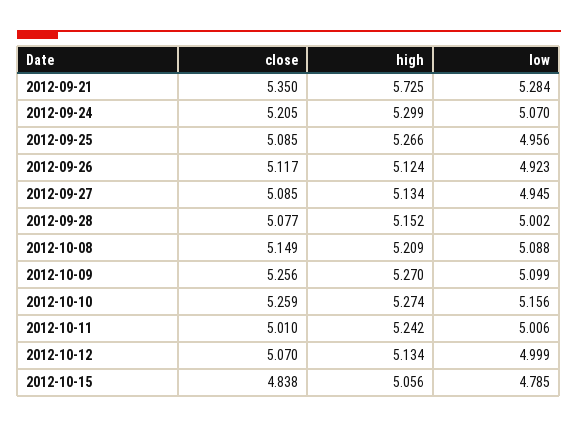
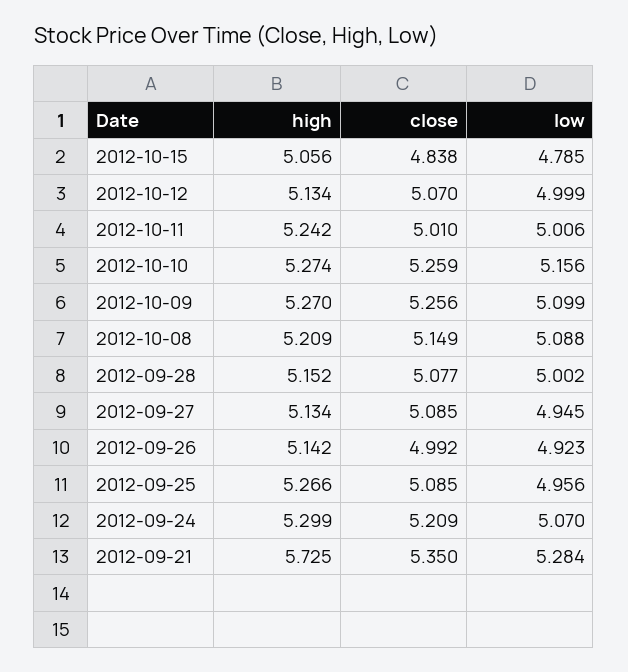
  {
    "close": {
      "2012-09-21": 5.35,
-     "2012-09-24": 5.205,
+     "2012-09-24": 5.209,
      "2012-09-25": 5.085,
-     "2012-09-26": 5.117,
+     "2012-09-26": 4.992,
      "2012-09-27": 5.085,
      "2012-09-28": 5.077,
      "2012-10-08": 5.149,
      "2012-10-09": 5.256,
      "2012-10-10": 5.259,
      "2012-10-11": 5.01,
      "2012-10-12": 5.07,
      "2012-10-15": 4.838
    },
    "high": {
      "2012-09-21": 5.725,
      "2012-09-24": 5.299,
      "2012-09-25": 5.266,
-     "2012-09-26": 5.124,
+     "2012-09-26": 5.142,
      "2012-09-27": 5.134,
      "2012-09-28": 5.152,
      "2012-10-08": 5.209,
      "2012-10-09": 5.27,
      "2012-10-10": 5.274,
      "2012-10-11": 5.242,
      "2012-10-12": 5.134,
      "2012-10-15": 5.056
    },
    "low": {
      "2012-09-21": 5.284,
      "2012-09-24": 5.07,
      "2012-09-25": 4.956,
      "2012-09-26": 4.923,
      "2012-09-27": 4.945,
      "2012-09-28": 5.002,
      "2012-10-08": 5.088,
      "2012-10-09": 5.099,
      "2012-10-10": 5.156,
      "2012-10-11": 5.006,
      "2012-10-12": 4.999,
      "2012-10-15": 4.785
    }
  }

